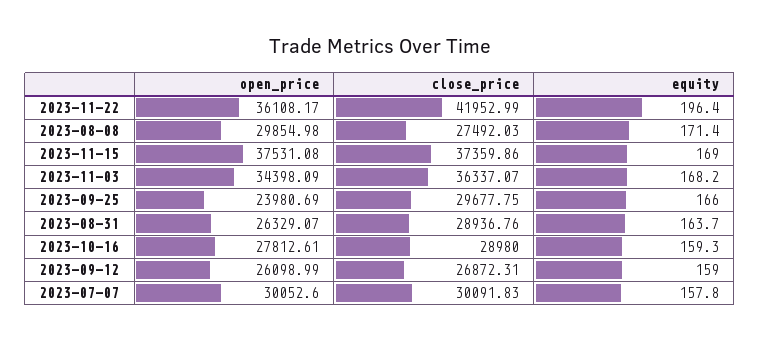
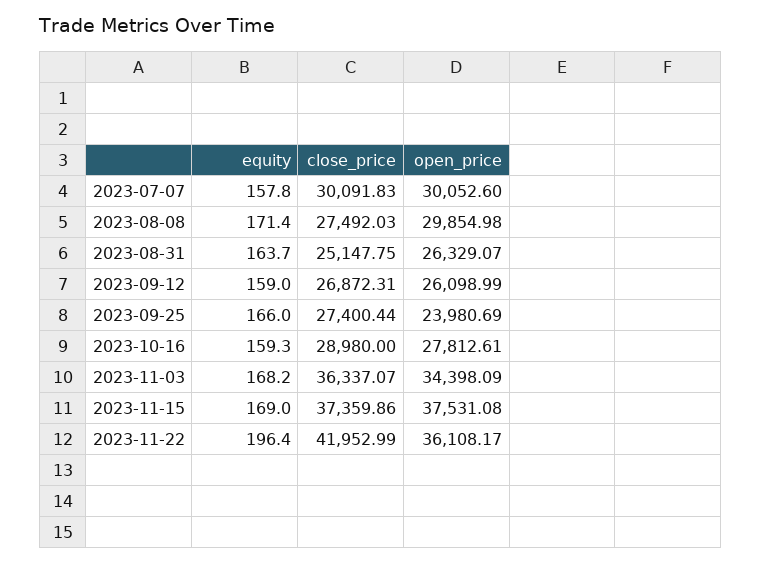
  {
    "open_price": {
      "2023-11-22": 36108.17,
      "2023-08-08": 29854.98,
      "2023-11-15": 37531.08,
      "2023-11-03": 34398.09,
      "2023-09-25": 23980.69,
      "2023-08-31": 26329.07,
      "2023-10-16": 27812.61,
      "2023-09-12": 26098.99,
      "2023-07-07": 30052.6
    },
    "close_price": {
      "2023-11-22": 41952.99,
      "2023-08-08": 27492.03,
      "2023-11-15": 37359.86,
      "2023-11-03": 36337.07,
-     "2023-09-25": 29677.75,
+     "2023-09-25": 27400.44,
-     "2023-08-31": 28936.76,
+     "2023-08-31": 25147.75,
      "2023-10-16": 28980,
      "2023-09-12": 26872.31,
      "2023-07-07": 30091.83
    },
    "equity": {
      "2023-11-22": 196.4,
      "2023-08-08": 171.4,
      "2023-11-15": 169,
      "2023-11-03": 168.2,
      "2023-09-25": 166,
      "2023-08-31": 163.7,
      "2023-10-16": 159.3,
      "2023-09-12": 159,
      "2023-07-07": 157.8
    }
  }

